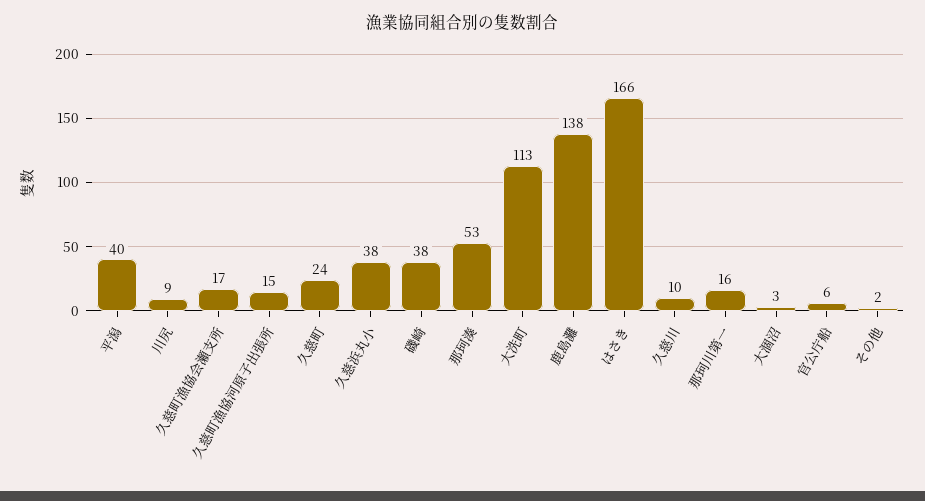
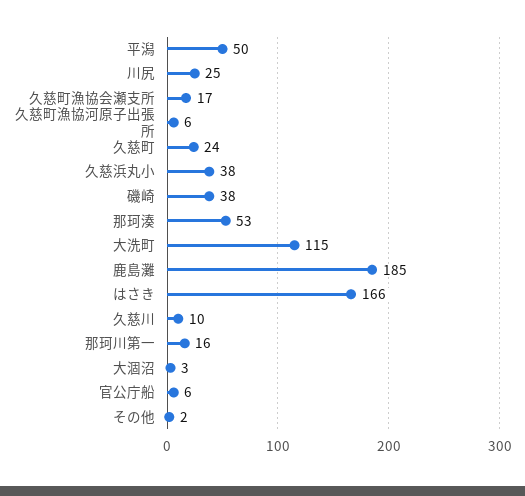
  {
-   "平潟": 40,
+   "平潟": 50,
-   "川尻": 9,
+   "川尻": 25,
    "久慈町漁協会瀬支所": 17,
-   "久慈町漁協河原子出張所": 15,
+   "久慈町漁協河原子出張所": 6,
    "久慈町": 24,
    "久慈浜丸小": 38,
    "磯崎": 38,
    "那珂湊": 53,
-   "大洗町": 113,
+   "大洗町": 115,
-   "鹿島灘": 138,
+   "鹿島灘": 185,
    "はさき": 166,
    "久慈川": 10,
    "那珂川第一": 16,
    "大涸沼": 3,
    "官公庁船": 6,
    "その他": 2
  }

